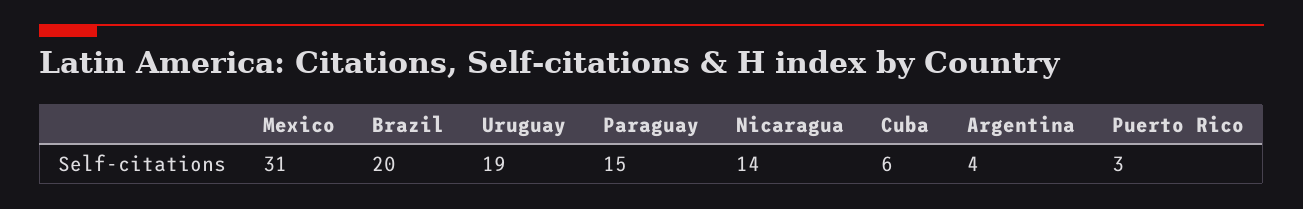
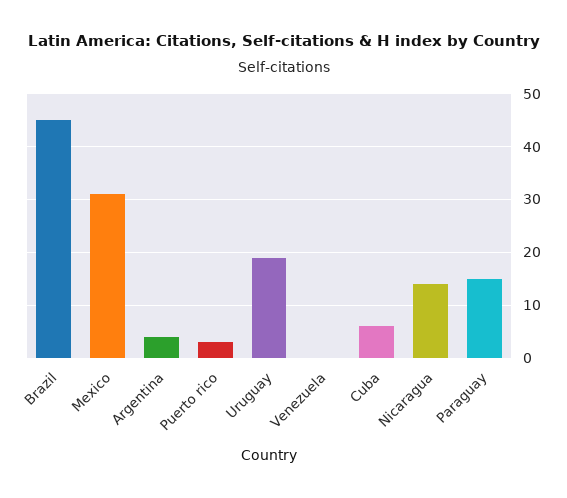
  {
    "Mexico": 31,
-   "Brazil": 20,
+   "Brazil": 45,
    "Uruguay": 19,
    "Paraguay": 15,
    "Nicaragua": 14,
    "Cuba": 6,
    "Argentina": 4,
-   "Puerto Rico": 3
+   "Puerto Rico": 3,
+   "Venezuela": 0
  }

